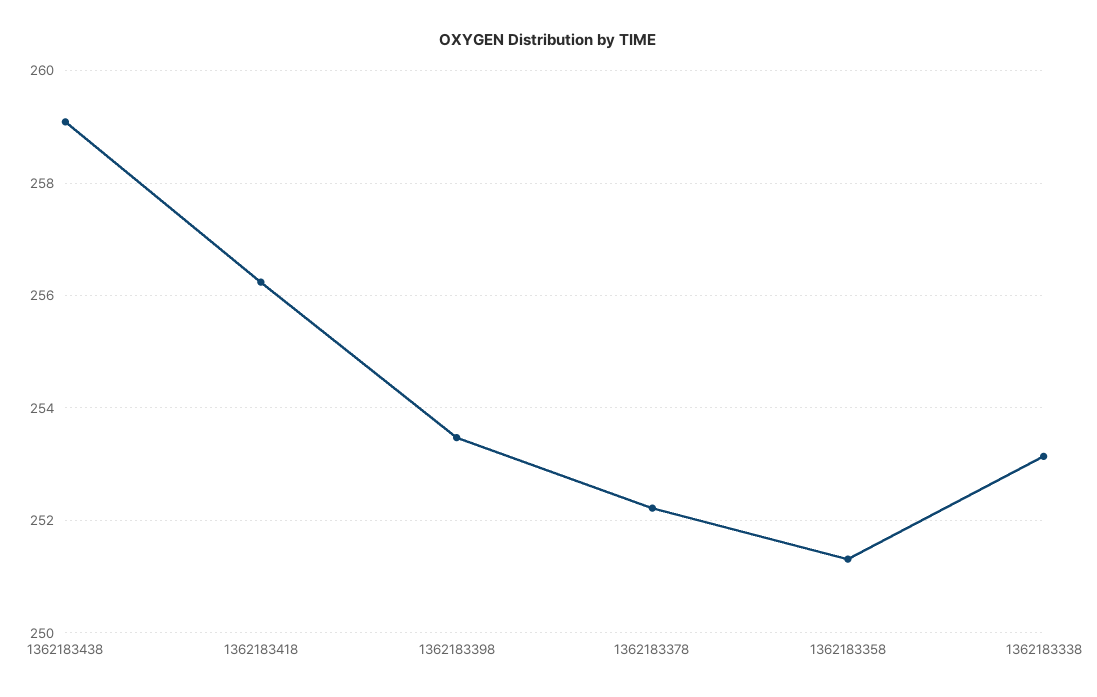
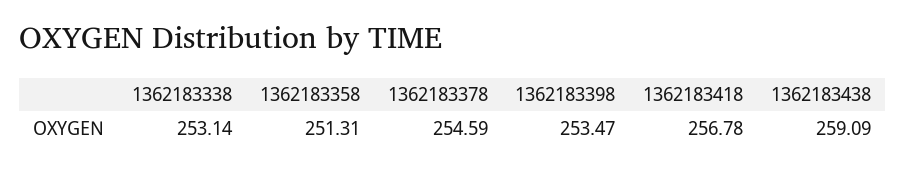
  {
    "1362183438": 259.09,
-   "1362183418": 256.2,
+   "1362183418": 256.78,
    "1362183398": 253.47,
-   "1362183378": 252.2,
+   "1362183378": 254.59,
    "1362183358": 251.31,
    "1362183338": 253.14
  }

